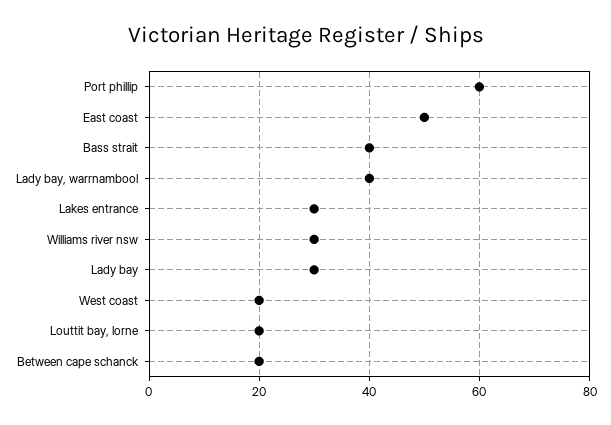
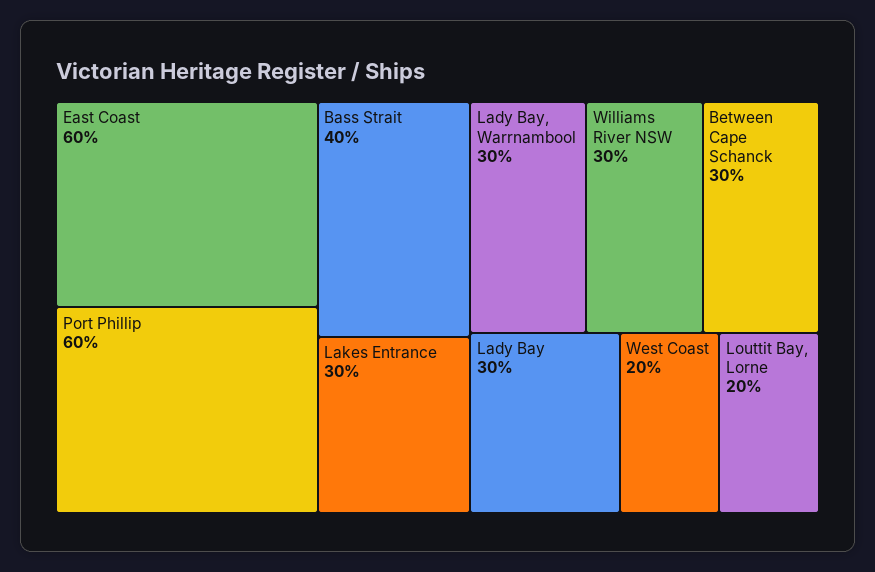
  {
    "Port phillip": 60,
-   "East coast": 50,
+   "East coast": 60,
    "Bass strait": 40,
-   "Lady bay, warrnambool": 40,
+   "Lady bay, warrnambool": 30,
    "Lakes entrance": 30,
    "Williams river nsw": 30,
    "Lady bay": 30,
    "West coast": 20,
    "Louttit bay, lorne": 20,
-   "Between cape schanck": 20
+   "Between cape schanck": 30
  }

